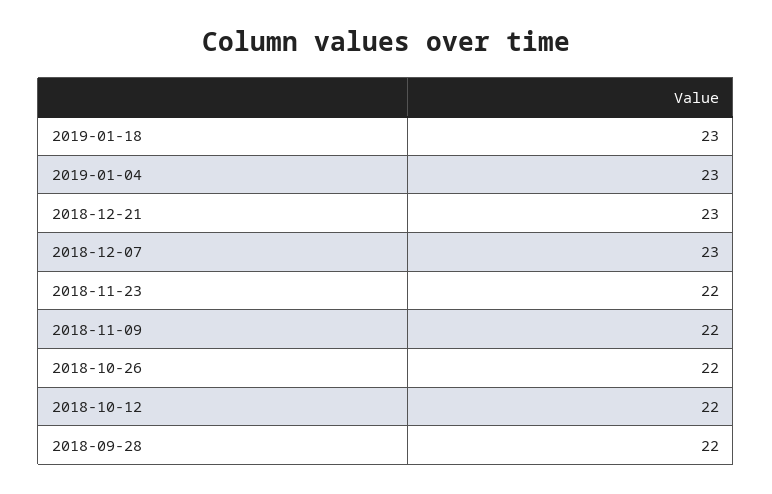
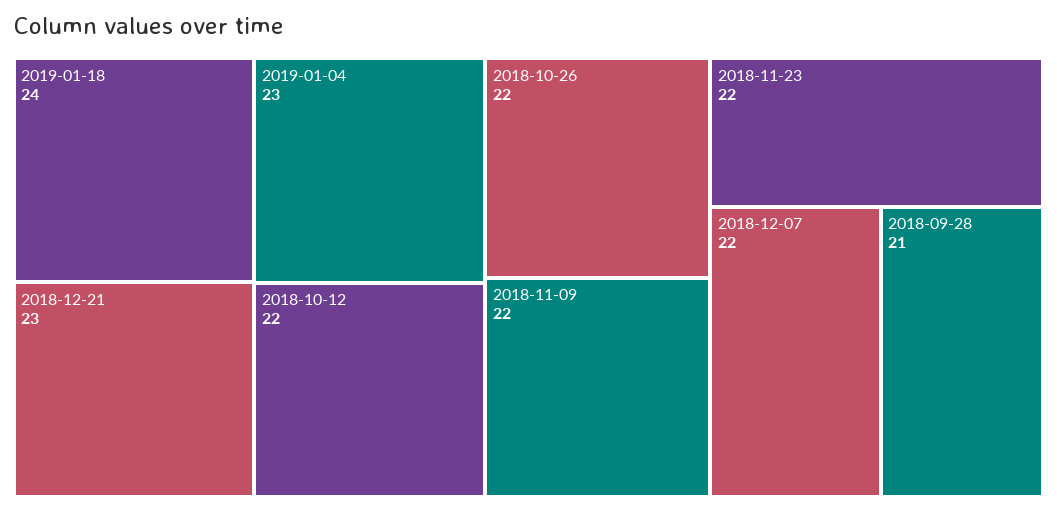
  {
-   "2019-01-18": 23,
+   "2019-01-18": 24,
    "2019-01-04": 23,
    "2018-12-21": 23,
-   "2018-12-07": 23,
+   "2018-12-07": 22,
    "2018-11-23": 22,
    "2018-11-09": 22,
    "2018-10-26": 22,
    "2018-10-12": 22,
-   "2018-09-28": 22
+   "2018-09-28": 21
  }

